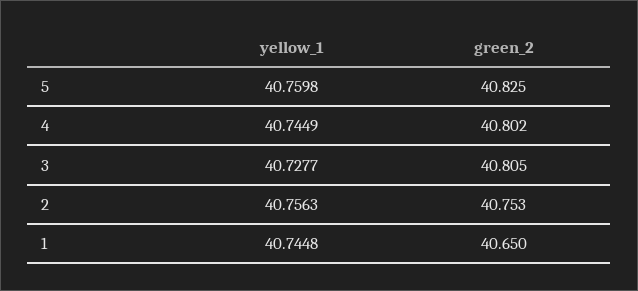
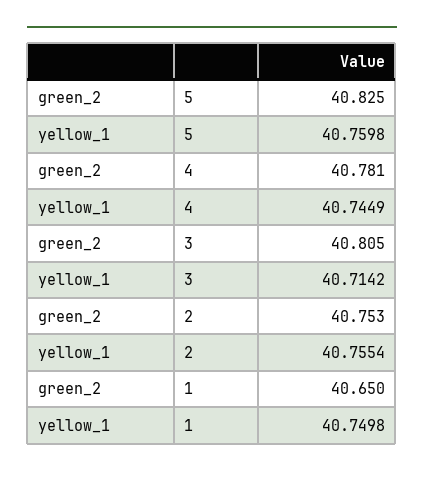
  {
    "yellow_1": {
      "5": 40.7598,
      "4": 40.7449,
-     "3": 40.7277,
+     "3": 40.7142,
-     "2": 40.7563,
+     "2": 40.7554,
-     "1": 40.7448
+     "1": 40.7498
    },
    "green_2": {
      "5": 40.825,
-     "4": 40.802,
+     "4": 40.781,
      "3": 40.805,
      "2": 40.753,
      "1": 40.65
    }
  }

